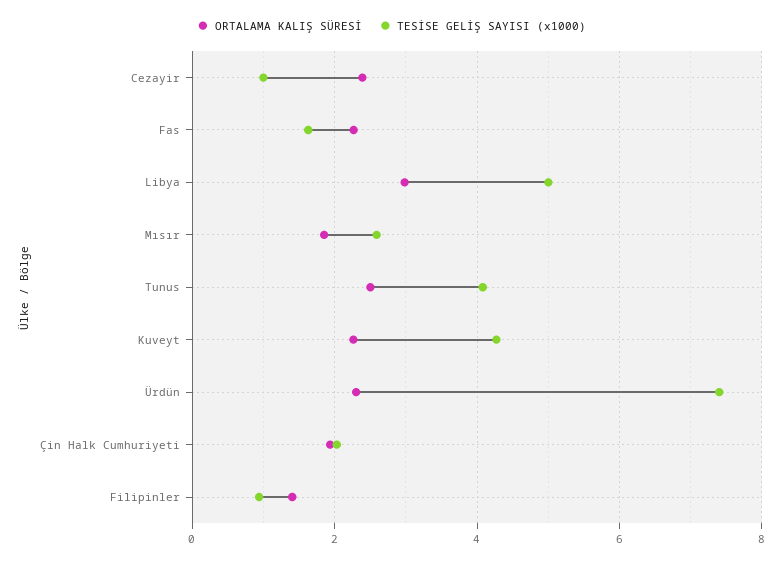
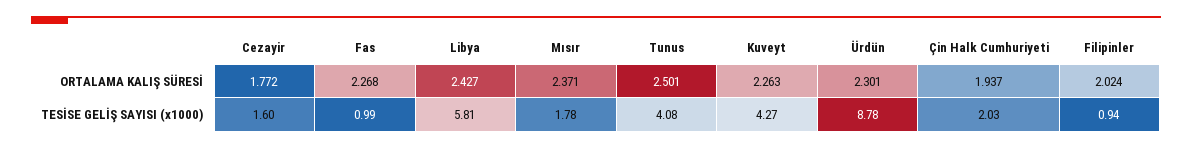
  {
    "ORTALAMA KALIŞ SÜRESİ": {
-     "Cezayir": 2.4,
+     "Cezayir": 1.772,
      "Fas": 2.268,
-     "Libya": 3,
+     "Libya": 2.427,
-     "Mısır": 1.8,
+     "Mısır": 2.371,
      "Tunus": 2.501,
      "Kuveyt": 2.263,
      "Ürdün": 2.301,
      "Çin Halk Cumhuriyeti": 1.937,
-     "Filipinler": 1.4
+     "Filipinler": 2.024
    },
    "TESİSE GELİŞ SAYISI (x1000)": {
-     "Cezayir": 1,
+     "Cezayir": 1.6,
-     "Fas": 1.6,
+     "Fas": 0.99,
-     "Libya": 5,
+     "Libya": 5.81,
-     "Mısır": 2.6,
+     "Mısır": 1.78,
      "Tunus": 4.08,
      "Kuveyt": 4.27,
-     "Ürdün": 7.4,
+     "Ürdün": 8.78,
      "Çin Halk Cumhuriyeti": 2.03,
      "Filipinler": 0.94
    }
  }

